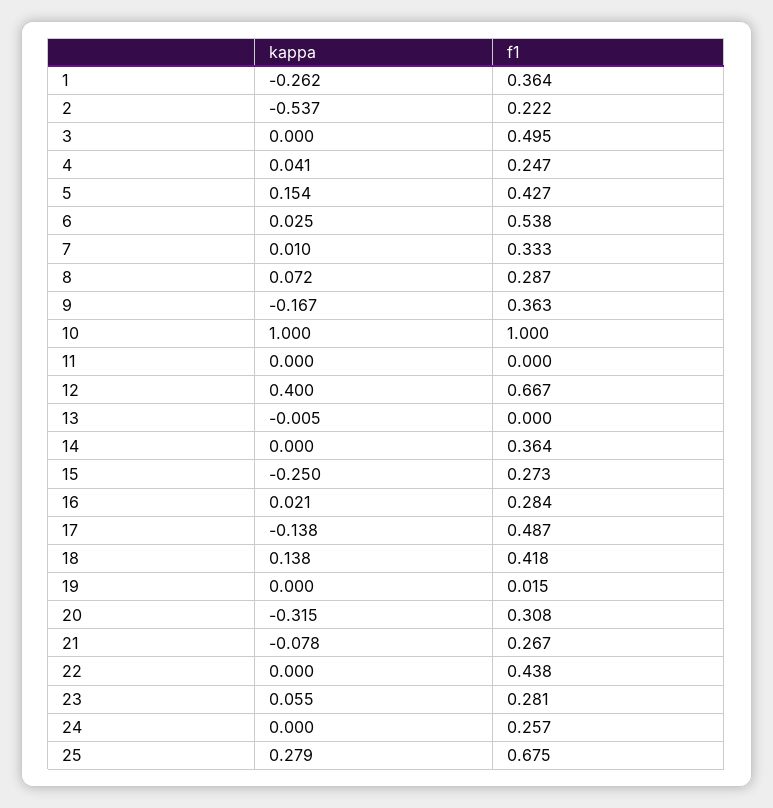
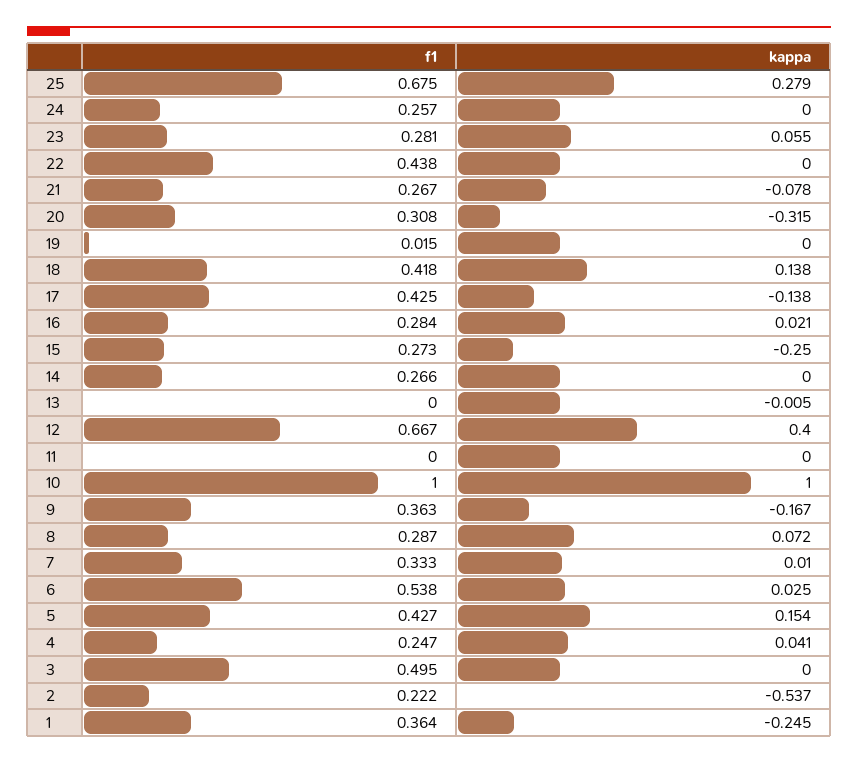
  {
    "kappa": {
-     "1": -0.262,
+     "1": -0.245,
      "2": -0.537,
      "3": 0,
      "4": 0.041,
      "5": 0.154,
      "6": 0.025,
      "7": 0.01,
      "8": 0.072,
      "9": -0.167,
      "10": 1,
      "11": 0,
      "12": 0.4,
      "13": -0.005,
      "14": 0,
      "15": -0.25,
      "16": 0.021,
      "17": -0.138,
      "18": 0.138,
      "19": 0,
      "20": -0.315,
      "21": -0.078,
      "22": 0,
      "23": 0.055,
      "24": 0,
      "25": 0.279
    },
    "f1": {
      "1": 0.364,
      "2": 0.222,
      "3": 0.495,
      "4": 0.247,
      "5": 0.427,
      "6": 0.538,
      "7": 0.333,
      "8": 0.287,
      "9": 0.363,
      "10": 1,
      "11": 0,
      "12": 0.667,
      "13": 0,
-     "14": 0.364,
+     "14": 0.266,
      "15": 0.273,
      "16": 0.284,
-     "17": 0.487,
+     "17": 0.425,
      "18": 0.418,
      "19": 0.015,
      "20": 0.308,
      "21": 0.267,
      "22": 0.438,
      "23": 0.281,
      "24": 0.257,
      "25": 0.675
    }
  }

